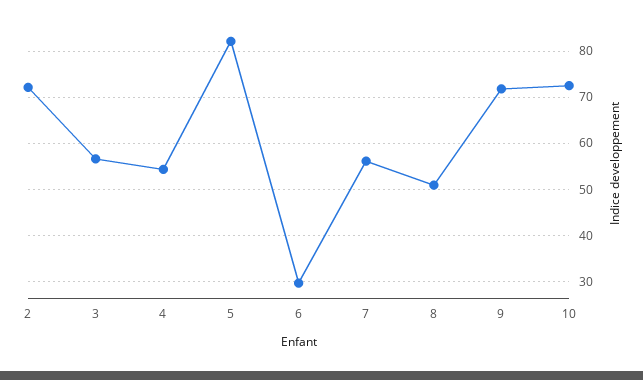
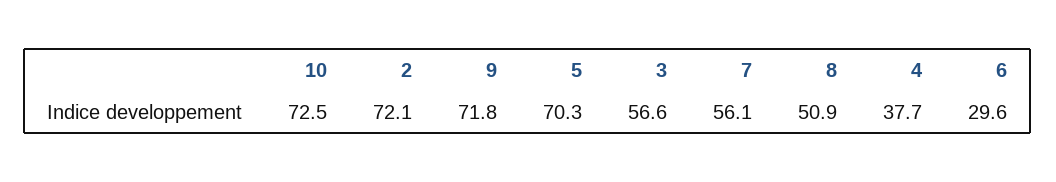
  {
    "2": 72.1,
    "3": 56.6,
-   "4": 54,
+   "4": 37.7,
-   "5": 82,
+   "5": 70.3,
    "6": 29.6,
    "7": 56.1,
    "8": 50.9,
    "9": 71.8,
    "10": 72.5
  }

